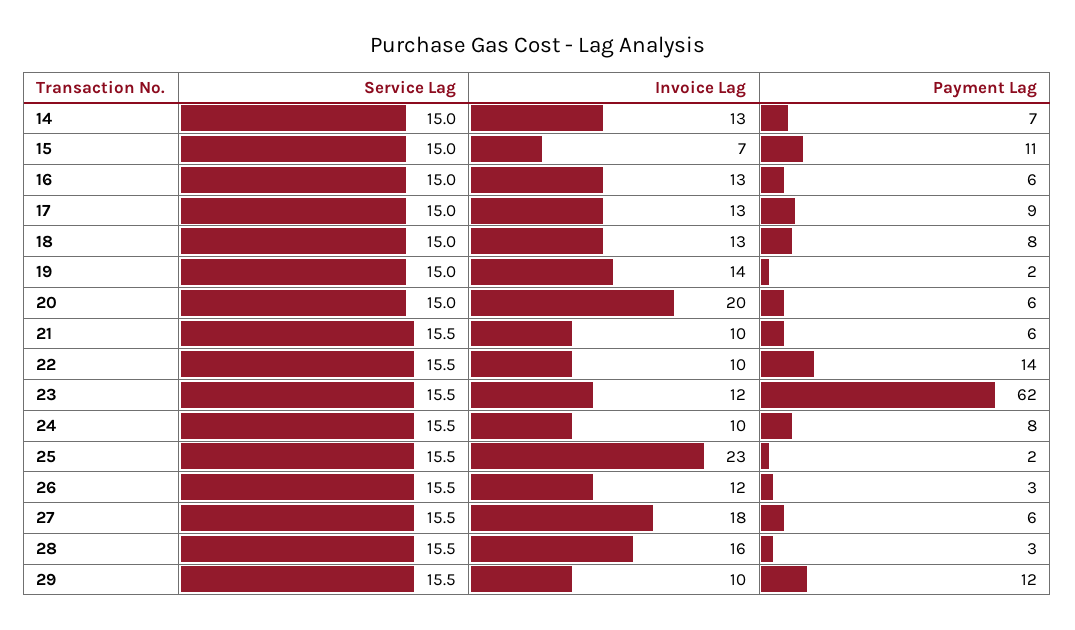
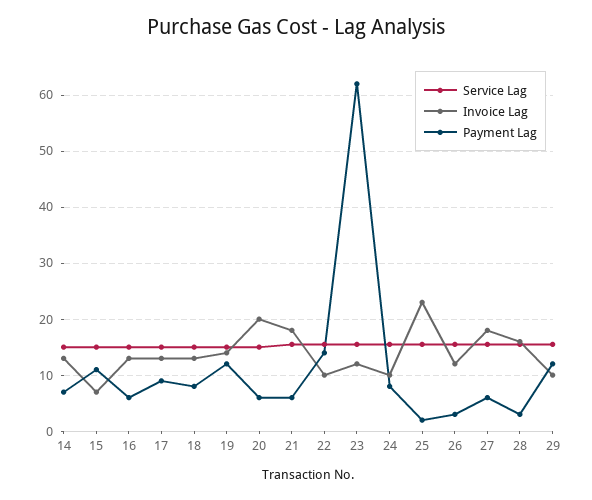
  {
    "Service Lag": {
      "14": 15,
      "15": 15,
      "16": 15,
      "17": 15,
      "18": 15,
      "19": 15,
      "20": 15,
      "21": 15.5,
      "22": 15.5,
      "23": 15.5,
      "24": 15.5,
      "25": 15.5,
      "26": 15.5,
      "27": 15.5,
      "28": 15.5,
      "29": 15.5
    },
    "Invoice Lag": {
      "14": 13,
      "15": 7,
      "16": 13,
      "17": 13,
      "18": 13,
      "19": 14,
      "20": 20,
-     "21": 10,
+     "21": 18,
      "22": 10,
      "23": 12,
      "24": 10,
      "25": 23,
      "26": 12,
      "27": 18,
      "28": 16,
      "29": 10
    },
    "Payment Lag": {
      "14": 7,
      "15": 11,
      "16": 6,
      "17": 9,
      "18": 8,
-     "19": 2,
+     "19": 12,
      "20": 6,
      "21": 6,
      "22": 14,
      "23": 62,
      "24": 8,
      "25": 2,
      "26": 3,
      "27": 6,
      "28": 3,
      "29": 12
    }
  }

